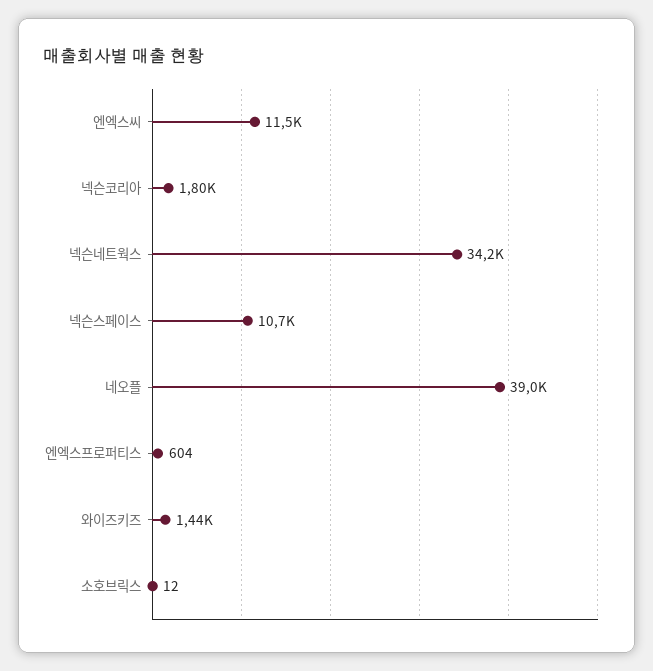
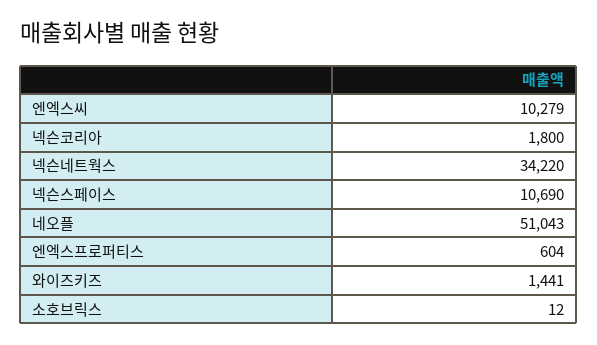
  {
-   "엔엑스씨": 11500,
+   "엔엑스씨": 10279,
    "넥슨코리아": 1800,
    "넥슨네트웍스": 34220,
    "넥슨스페이스": 10690,
-   "네오플": 39000,
+   "네오플": 51043,
    "엔엑스프로퍼티스": 604,
    "와이즈키즈": 1441,
    "소호브릭스": 12
  }

